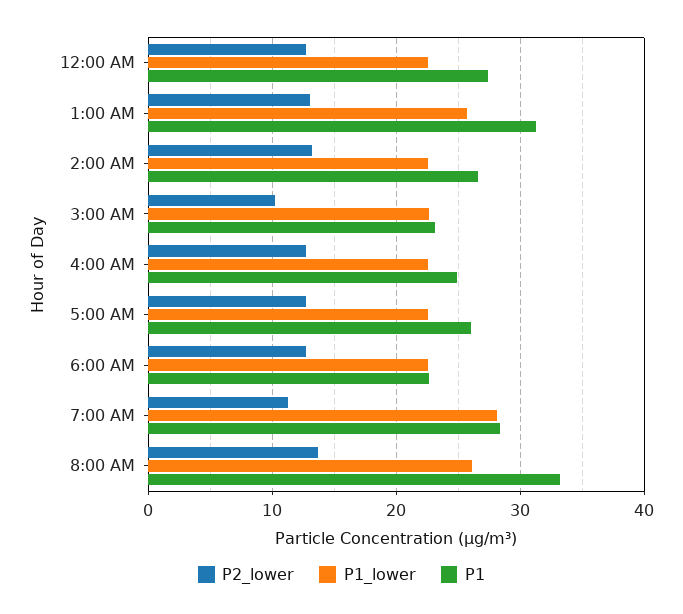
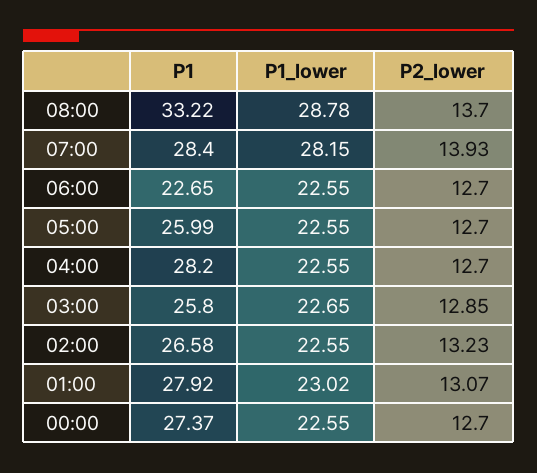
  {
    "P2_lower": {
      "12:00 AM": 12.7,
      "1:00 AM": 13.07,
      "2:00 AM": 13.23,
-     "3:00 AM": 10,
+     "3:00 AM": 12.85,
      "4:00 AM": 12.7,
      "5:00 AM": 12.7,
      "6:00 AM": 12.7,
-     "7:00 AM": 11,
+     "7:00 AM": 13.93,
      "8:00 AM": 13.7
    },
    "P1_lower": {
      "12:00 AM": 22.55,
-     "1:00 AM": 26,
+     "1:00 AM": 23.02,
      "2:00 AM": 22.55,
      "3:00 AM": 22.65,
      "4:00 AM": 22.55,
      "5:00 AM": 22.55,
      "6:00 AM": 22.55,
      "7:00 AM": 28.15,
-     "8:00 AM": 26
+     "8:00 AM": 28.78
    },
    "P1": {
      "12:00 AM": 27.37,
-     "1:00 AM": 31,
+     "1:00 AM": 27.92,
      "2:00 AM": 26.58,
-     "3:00 AM": 23,
+     "3:00 AM": 25.8,
-     "4:00 AM": 25,
+     "4:00 AM": 28.2,
      "5:00 AM": 25.99,
      "6:00 AM": 22.65,
      "7:00 AM": 28.4,
      "8:00 AM": 33.22
    }
  }

